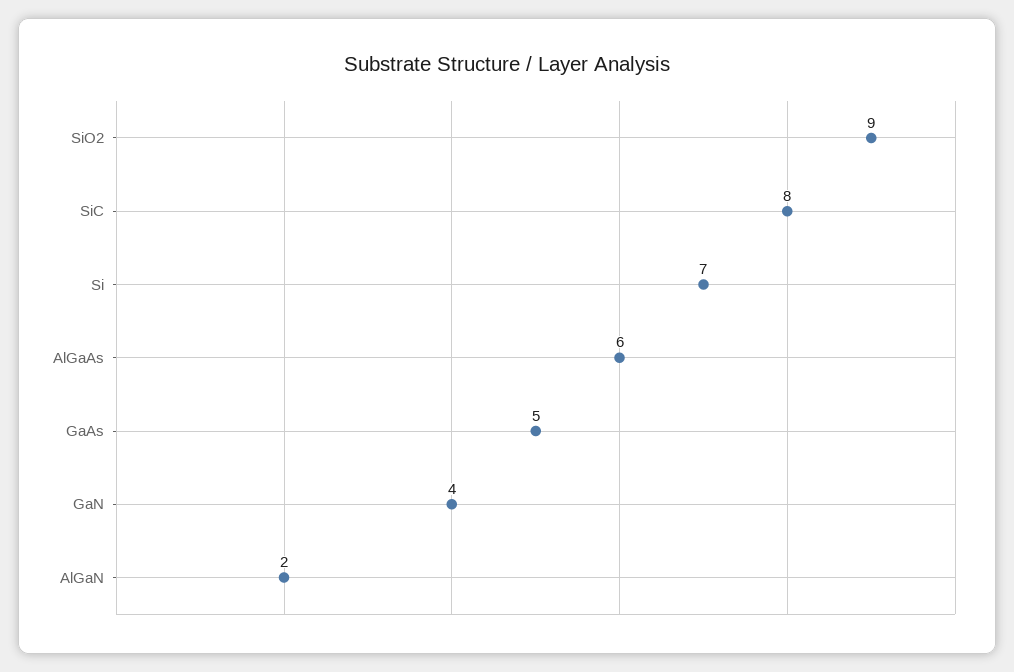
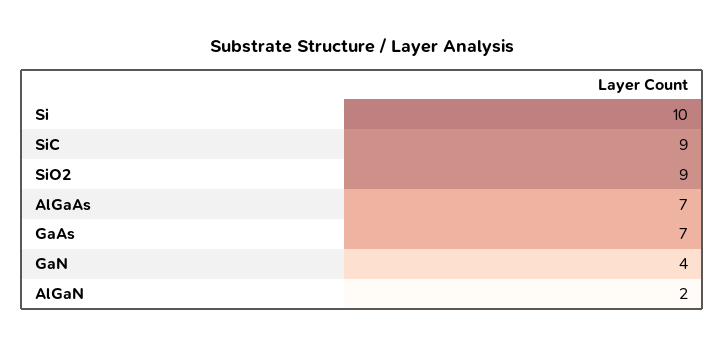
  {
    "SiO2": 9,
-   "SiC": 8,
+   "SiC": 9,
-   "Si": 7,
+   "Si": 10,
-   "AlGaAs": 6,
+   "AlGaAs": 7,
-   "GaAs": 5,
+   "GaAs": 7,
    "GaN": 4,
    "AlGaN": 2
  }

